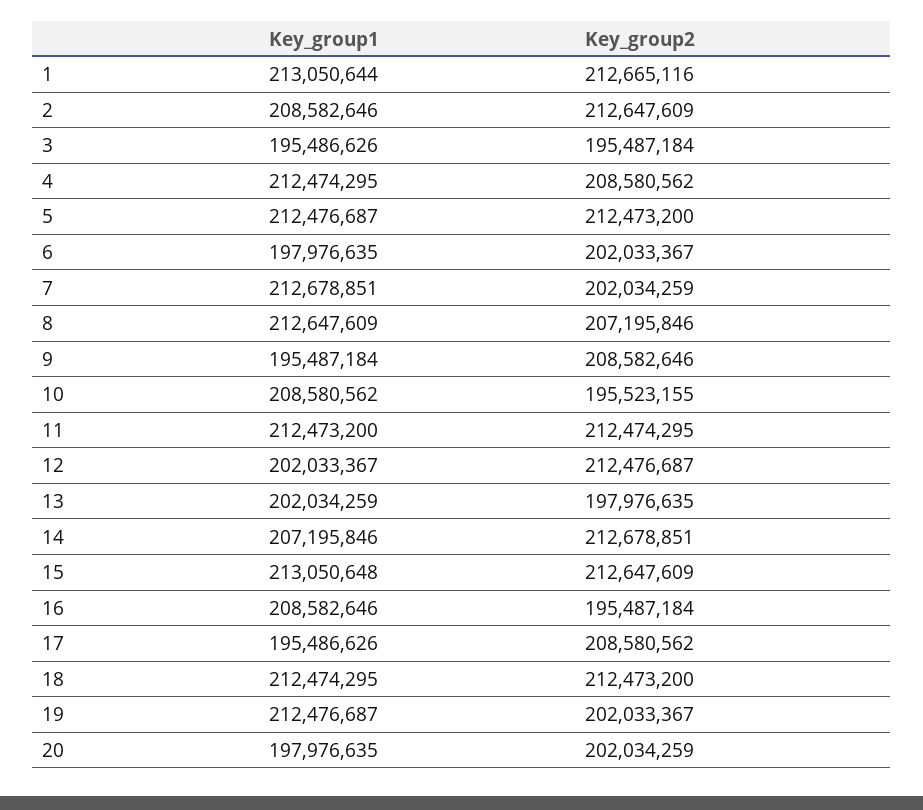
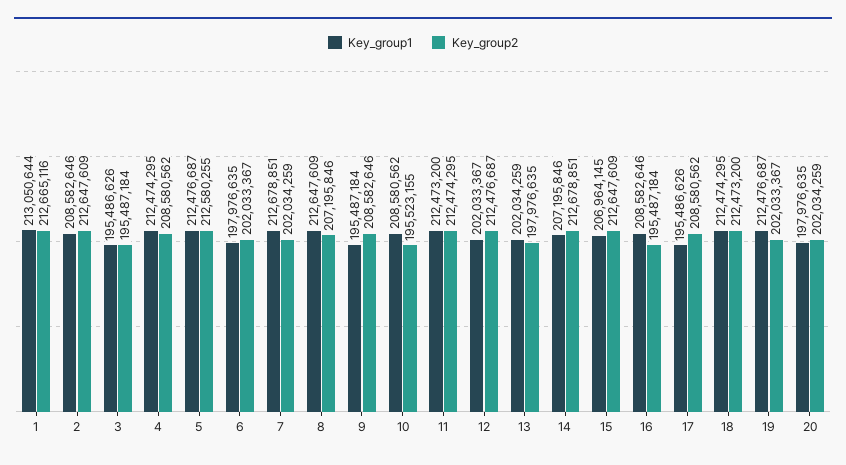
  {
    "Key_group1": {
      "1": 213050644,
      "2": 208582646,
      "3": 195486626,
      "4": 212474295,
      "5": 212476687,
      "6": 197976635,
      "7": 212678851,
      "8": 212647609,
      "9": 195487184,
      "10": 208580562,
      "11": 212473200,
      "12": 202033367,
      "13": 202034259,
      "14": 207195846,
-     "15": 213050648,
+     "15": 206964145,
      "16": 208582646,
      "17": 195486626,
      "18": 212474295,
      "19": 212476687,
      "20": 197976635
    },
    "Key_group2": {
      "1": 212665116,
      "2": 212647609,
      "3": 195487184,
      "4": 208580562,
-     "5": 212473200,
+     "5": 212580255,
      "6": 202033367,
      "7": 202034259,
      "8": 207195846,
      "9": 208582646,
      "10": 195523155,
      "11": 212474295,
      "12": 212476687,
      "13": 197976635,
      "14": 212678851,
      "15": 212647609,
      "16": 195487184,
      "17": 208580562,
      "18": 212473200,
      "19": 202033367,
      "20": 202034259
    }
  }

